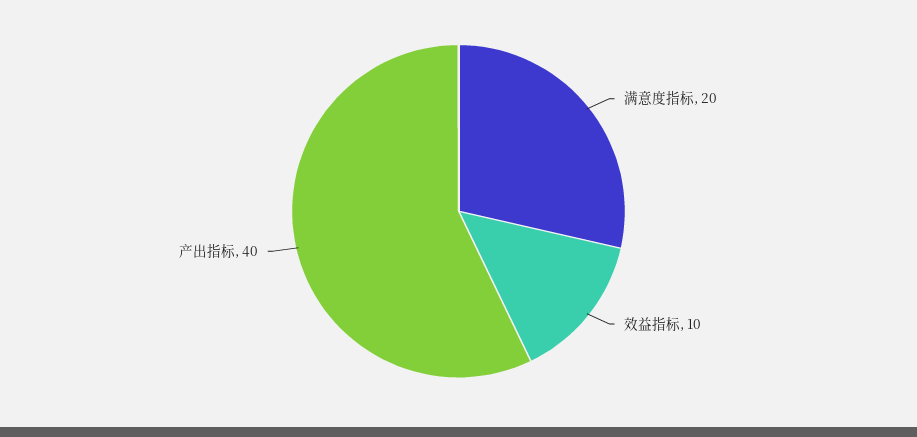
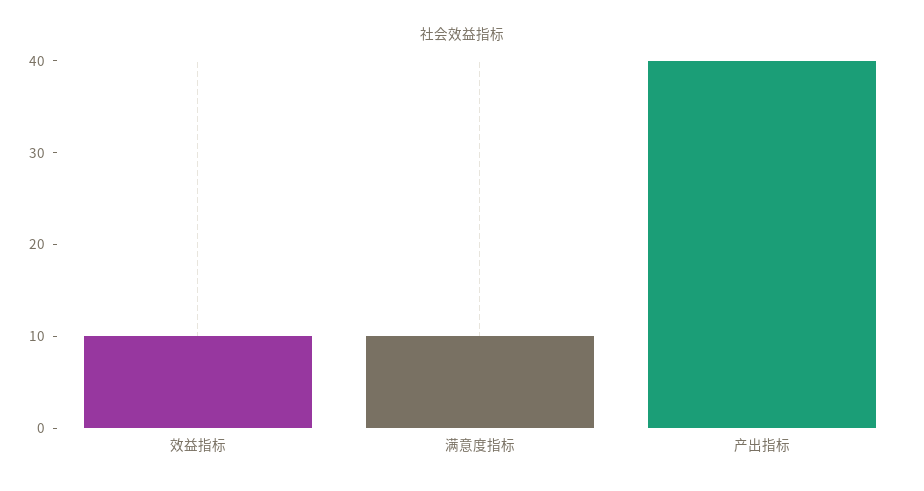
  {
-   "满意度指标": 20,
+   "满意度指标": 10,
    "效益指标": 10,
    "产出指标": 40
  }

